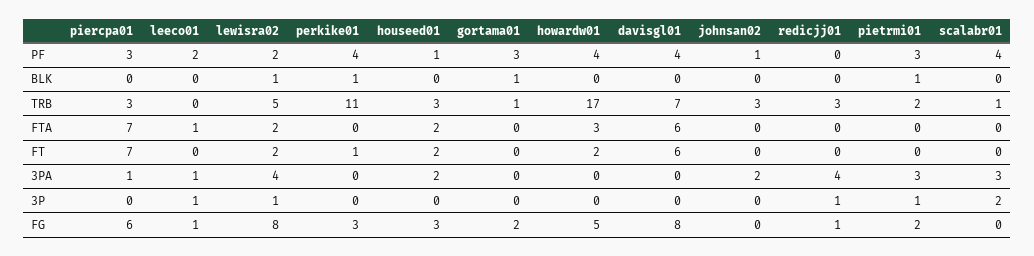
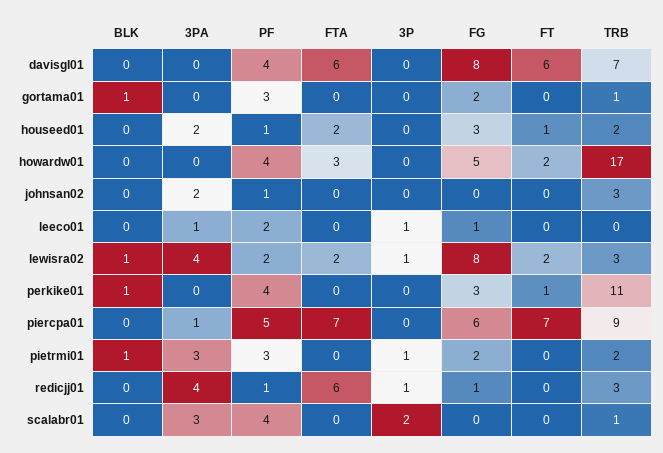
  {
    "piercpa01": {
-     "PF": 3,
+     "PF": 5,
      "BLK": 0,
-     "TRB": 3,
+     "TRB": 9,
      "FTA": 7,
      "FT": 7,
      "3PA": 1,
      "3P": 0,
      "FG": 6
    },
    "leeco01": {
      "PF": 2,
      "BLK": 0,
      "TRB": 0,
-     "FTA": 1,
+     "FTA": 0,
      "FT": 0,
      "3PA": 1,
      "3P": 1,
      "FG": 1
    },
    "lewisra02": {
      "PF": 2,
      "BLK": 1,
-     "TRB": 5,
+     "TRB": 3,
      "FTA": 2,
      "FT": 2,
      "3PA": 4,
      "3P": 1,
      "FG": 8
    },
    "perkike01": {
      "PF": 4,
      "BLK": 1,
      "TRB": 11,
      "FTA": 0,
      "FT": 1,
      "3PA": 0,
      "3P": 0,
      "FG": 3
    },
    "houseed01": {
      "PF": 1,
      "BLK": 0,
-     "TRB": 3,
+     "TRB": 2,
      "FTA": 2,
-     "FT": 2,
+     "FT": 1,
      "3PA": 2,
      "3P": 0,
      "FG": 3
    },
    "gortama01": {
      "PF": 3,
      "BLK": 1,
      "TRB": 1,
      "FTA": 0,
      "FT": 0,
      "3PA": 0,
      "3P": 0,
      "FG": 2
    },
    "howardw01": {
      "PF": 4,
      "BLK": 0,
      "TRB": 17,
      "FTA": 3,
      "FT": 2,
      "3PA": 0,
      "3P": 0,
      "FG": 5
    },
    "davisgl01": {
      "PF": 4,
      "BLK": 0,
      "TRB": 7,
      "FTA": 6,
      "FT": 6,
      "3PA": 0,
      "3P": 0,
      "FG": 8
    },
    "johnsan02": {
      "PF": 1,
      "BLK": 0,
      "TRB": 3,
      "FTA": 0,
      "FT": 0,
      "3PA": 2,
      "3P": 0,
      "FG": 0
    },
    "redicjj01": {
-     "PF": 0,
+     "PF": 1,
      "BLK": 0,
      "TRB": 3,
-     "FTA": 0,
+     "FTA": 6,
      "FT": 0,
      "3PA": 4,
      "3P": 1,
      "FG": 1
    },
    "pietrmi01": {
      "PF": 3,
      "BLK": 1,
      "TRB": 2,
      "FTA": 0,
      "FT": 0,
      "3PA": 3,
      "3P": 1,
      "FG": 2
    },
    "scalabr01": {
      "PF": 4,
      "BLK": 0,
      "TRB": 1,
      "FTA": 0,
      "FT": 0,
      "3PA": 3,
      "3P": 2,
      "FG": 0
    }
  }

